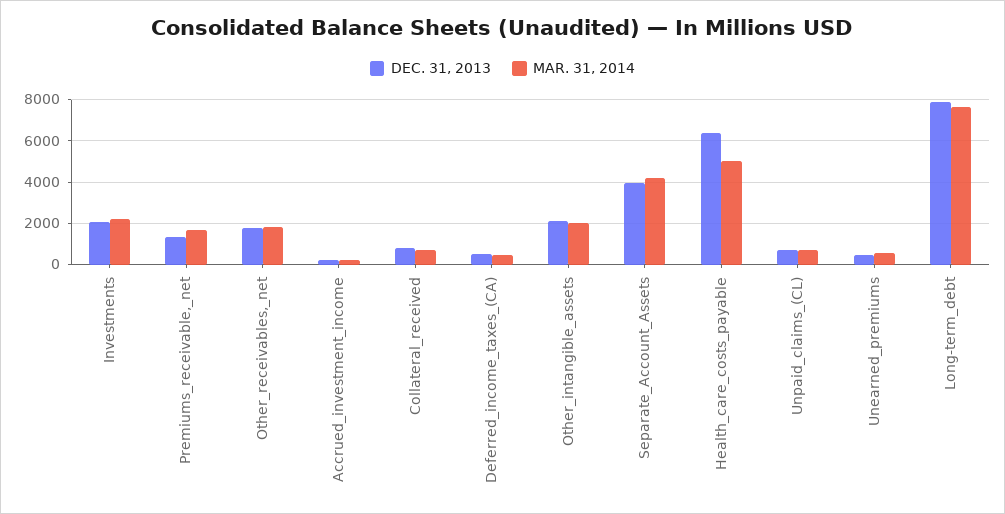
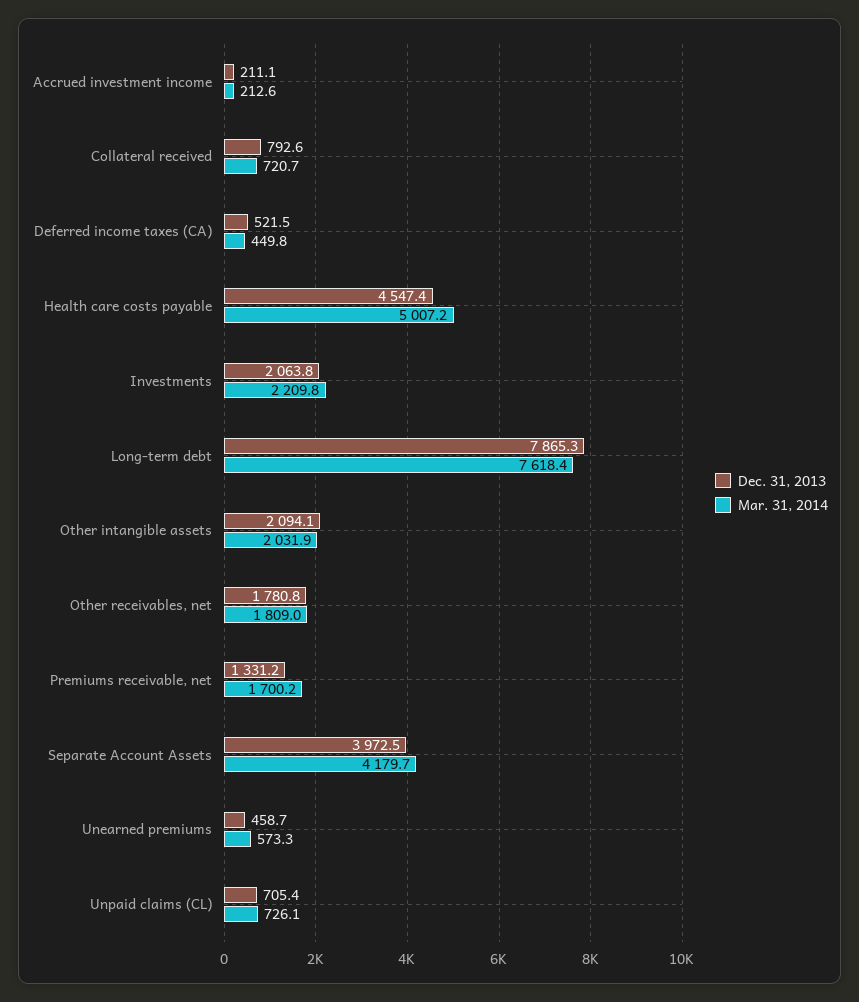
  {
    "DEC. 31, 2013": {
      "Investments": 2063.8,
      "Premiums_receivable,_net": 1331.2,
      "Other_receivables,_net": 1780.8,
      "Accrued_investment_income": 211.1,
      "Collateral_received": 792.6,
      "Deferred_income_taxes_(CA)": 521.5,
      "Other_intangible_assets": 2094.1,
      "Separate_Account_Assets": 3972.5,
-     "Health_care_costs_payable": 6500,
+     "Health_care_costs_payable": 4547.4,
      "Unpaid_claims_(CL)": 705.4,
      "Unearned_premiums": 458.7,
      "Long-term_debt": 7865.3
    },
    "MAR. 31, 2014": {
      "Investments": 2209.8,
      "Premiums_receivable,_net": 1700.2,
      "Other_receivables,_net": 1809,
      "Accrued_investment_income": 212.6,
      "Collateral_received": 720.7,
      "Deferred_income_taxes_(CA)": 449.8,
      "Other_intangible_assets": 2031.9,
      "Separate_Account_Assets": 4179.7,
      "Health_care_costs_payable": 5007.2,
      "Unpaid_claims_(CL)": 726.1,
      "Unearned_premiums": 573.3,
      "Long-term_debt": 7618.4
    }
  }

